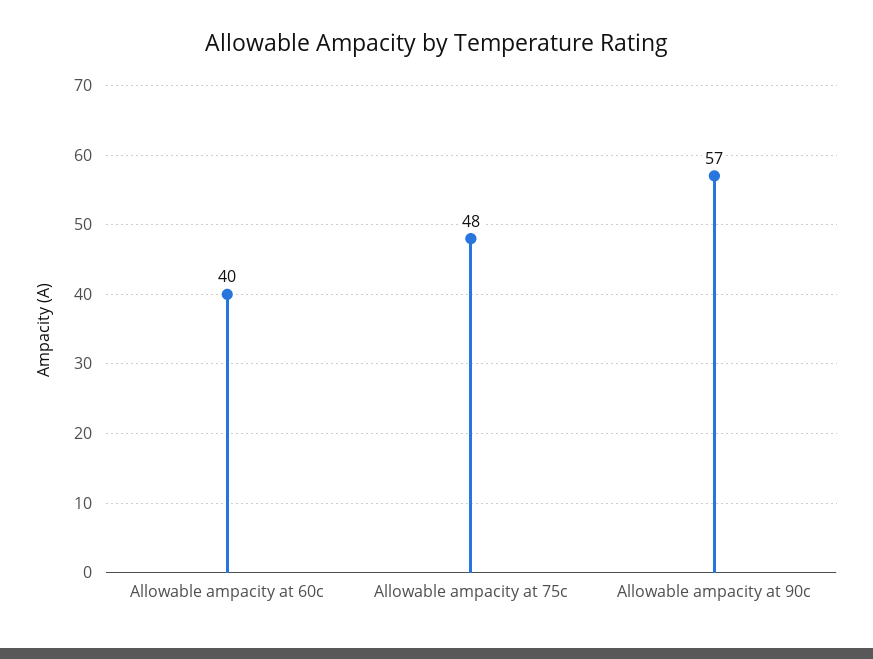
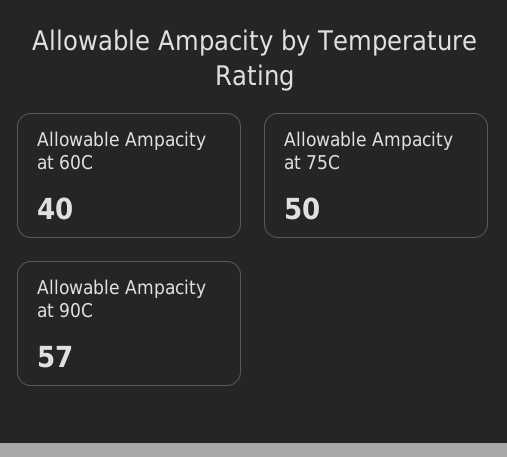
  {
    "Allowable ampacity at 60c": 40,
-   "Allowable ampacity at 75c": 48,
+   "Allowable ampacity at 75c": 50,
    "Allowable ampacity at 90c": 57
  }

